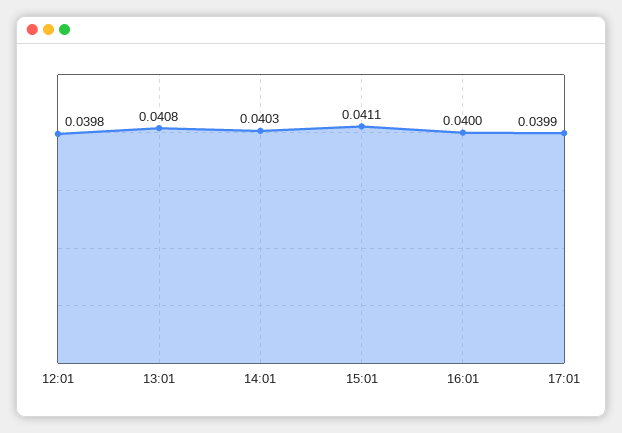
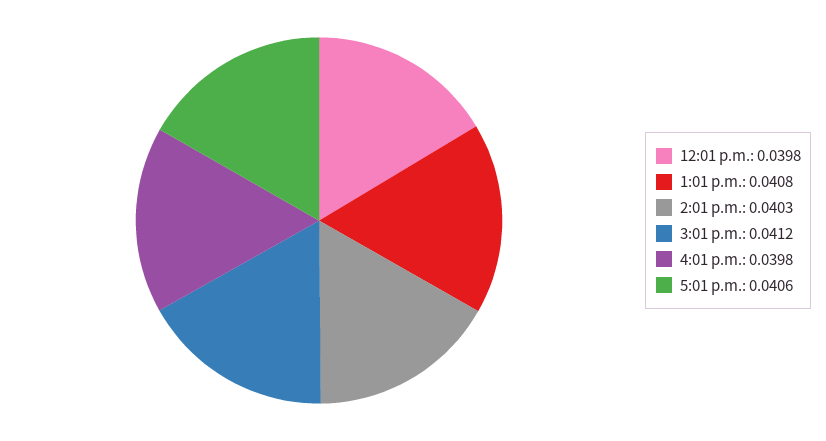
  {
    "12:01": 0.0398,
    "13:01": 0.0408,
    "14:01": 0.0403,
-   "15:01": 0.0411,
+   "15:01": 0.0412,
-   "16:01": 0.04,
+   "16:01": 0.0398,
-   "17:01": 0.0399
+   "17:01": 0.0406
  }

